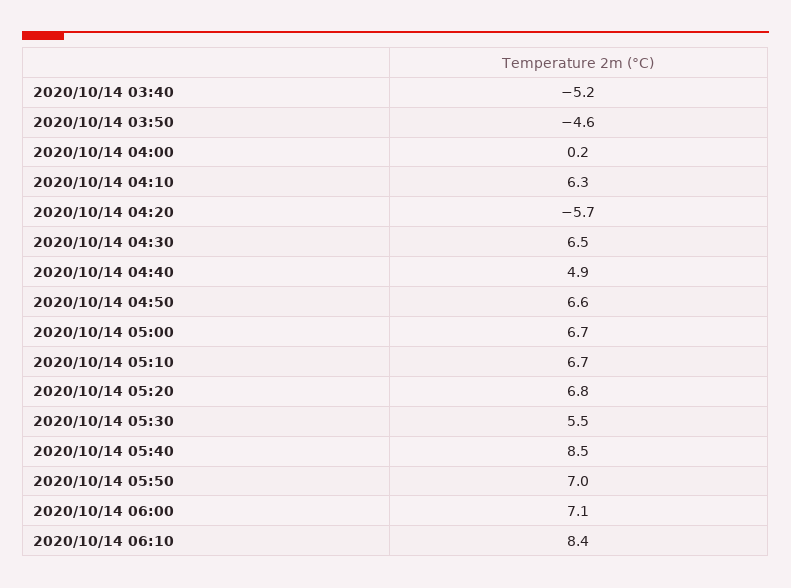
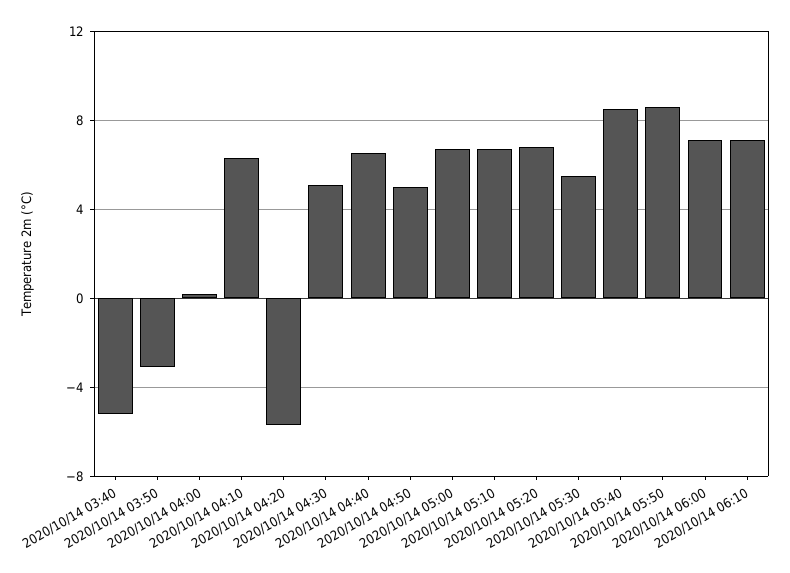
  {
    "2020/10/14 03:40": -5.2,
-   "2020/10/14 03:50": -4.6,
+   "2020/10/14 03:50": -3,
    "2020/10/14 04:00": 0.2,
    "2020/10/14 04:10": 6.3,
    "2020/10/14 04:20": -5.7,
-   "2020/10/14 04:30": 6.5,
+   "2020/10/14 04:30": 5,
-   "2020/10/14 04:40": 4.9,
+   "2020/10/14 04:40": 6.5,
-   "2020/10/14 04:50": 6.6,
+   "2020/10/14 04:50": 5,
    "2020/10/14 05:00": 6.7,
    "2020/10/14 05:10": 6.7,
    "2020/10/14 05:20": 6.8,
    "2020/10/14 05:30": 5.5,
    "2020/10/14 05:40": 8.5,
-   "2020/10/14 05:50": 7,
+   "2020/10/14 05:50": 8.5,
    "2020/10/14 06:00": 7.1,
-   "2020/10/14 06:10": 8.4
+   "2020/10/14 06:10": 7
  }

